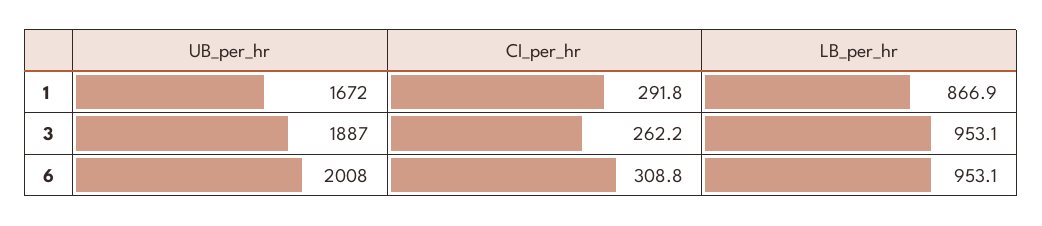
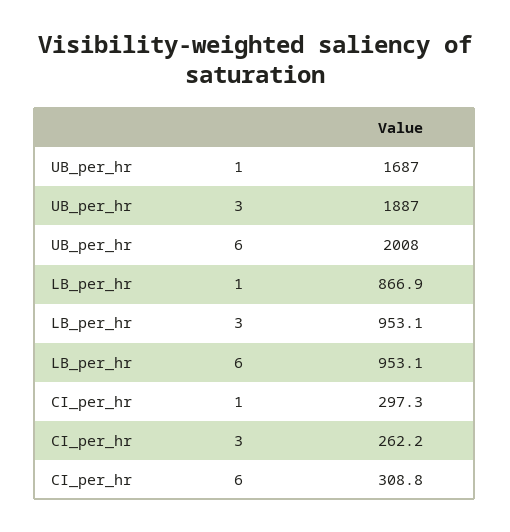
  {
    "UB_per_hr": {
-     "1": 1672,
+     "1": 1687,
      "3": 1887,
      "6": 2008
    },
    "CI_per_hr": {
-     "1": 291.8,
+     "1": 297.3,
      "3": 262.2,
      "6": 308.8
    },
    "LB_per_hr": {
      "1": 866.9,
      "3": 953.1,
      "6": 953.1
    }
  }

